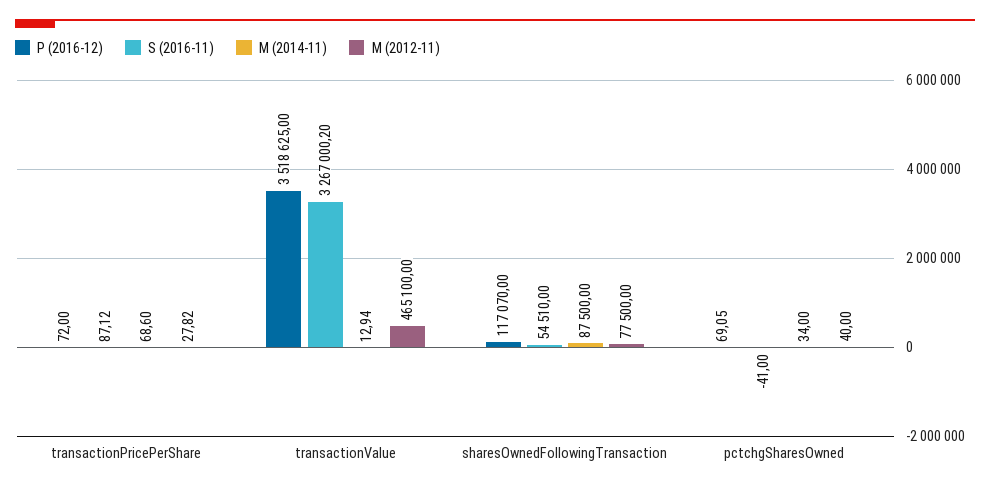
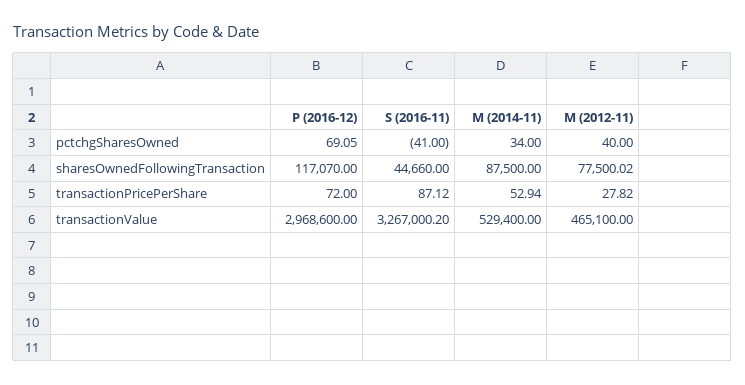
  {
    "P (2016-12)": {
      "transactionPricePerShare": 72,
-     "transactionValue": 3518625,
+     "transactionValue": 2968600,
      "sharesOwnedFollowingTransaction": 117070,
      "pctchgSharesOwned": 69.05
    },
    "S (2016-11)": {
      "transactionPricePerShare": 87.12,
      "transactionValue": 3267000.2,
-     "sharesOwnedFollowingTransaction": 54510,
+     "sharesOwnedFollowingTransaction": 44660,
      "pctchgSharesOwned": -41
    },
    "M (2014-11)": {
-     "transactionPricePerShare": 68.6,
+     "transactionPricePerShare": 52.94,
-     "transactionValue": 12.94,
+     "transactionValue": 529400,
      "sharesOwnedFollowingTransaction": 87500,
      "pctchgSharesOwned": 34
    },
    "M (2012-11)": {
      "transactionPricePerShare": 27.82,
      "transactionValue": 465100,
-     "sharesOwnedFollowingTransaction": 77500,
+     "sharesOwnedFollowingTransaction": 77500.02,
      "pctchgSharesOwned": 40
    }
  }

